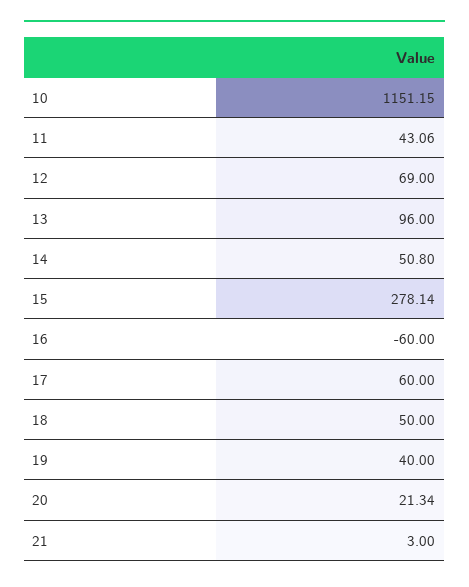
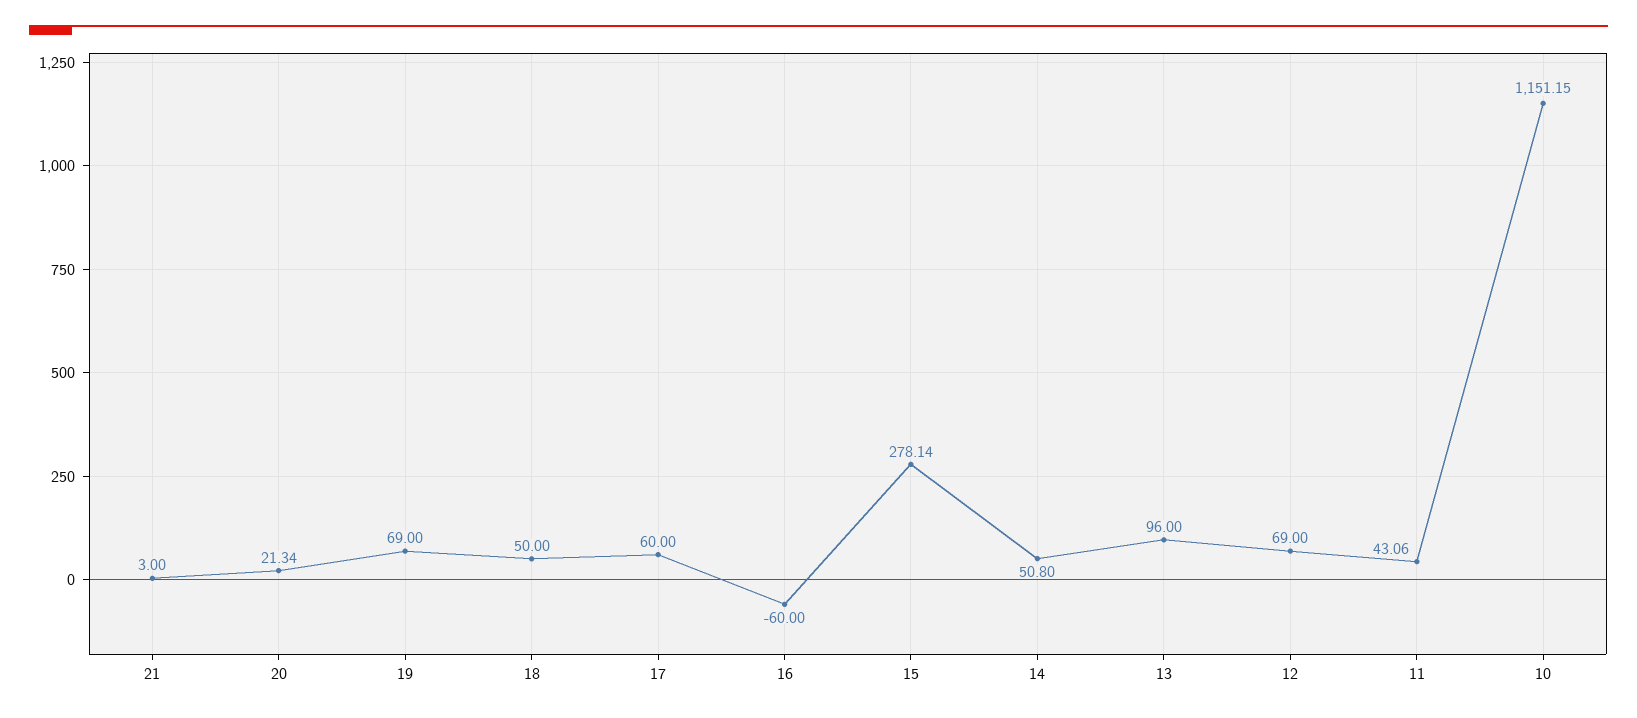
  {
    "10": 1151.15,
    "11": 43.06,
    "12": 69,
    "13": 96,
    "14": 50.8,
    "15": 278.14,
    "16": -60,
    "17": 60,
    "18": 50,
-   "19": 40,
+   "19": 69,
    "20": 21.34,
    "21": 3
  }

